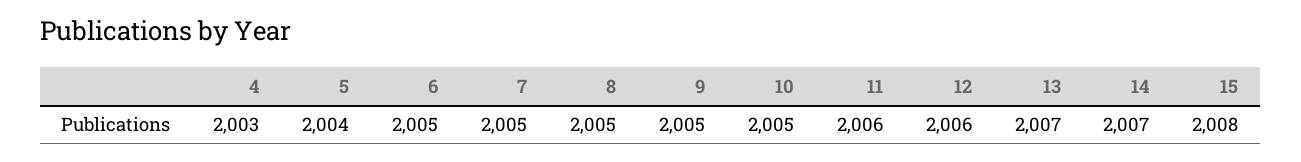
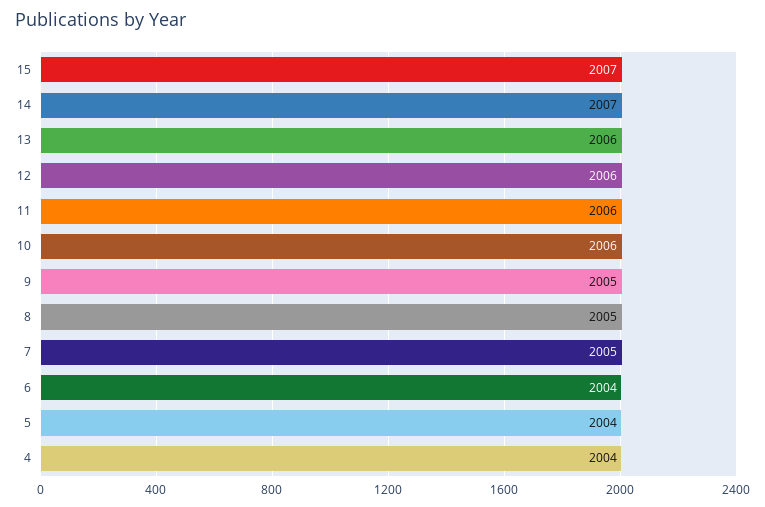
  {
-   "4": 2003,
+   "4": 2004,
    "5": 2004,
-   "6": 2005,
+   "6": 2004,
    "7": 2005,
    "8": 2005,
    "9": 2005,
-   "10": 2005,
+   "10": 2006,
    "11": 2006,
    "12": 2006,
-   "13": 2007,
+   "13": 2006,
    "14": 2007,
-   "15": 2008
+   "15": 2007
  }

